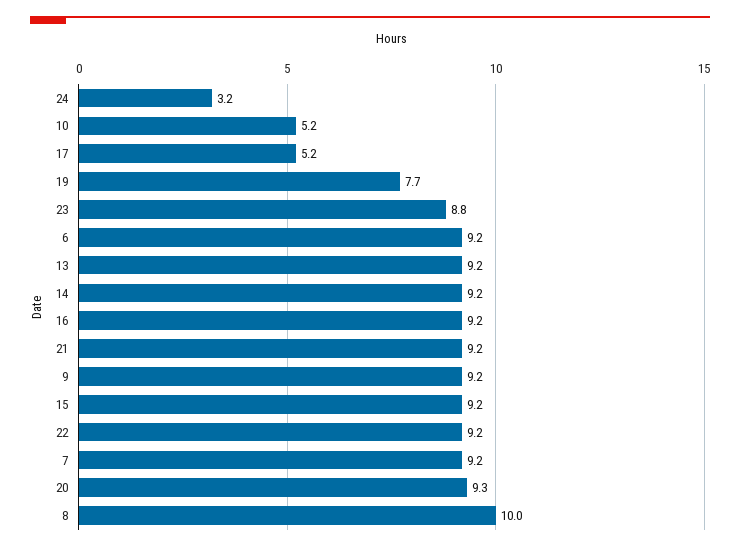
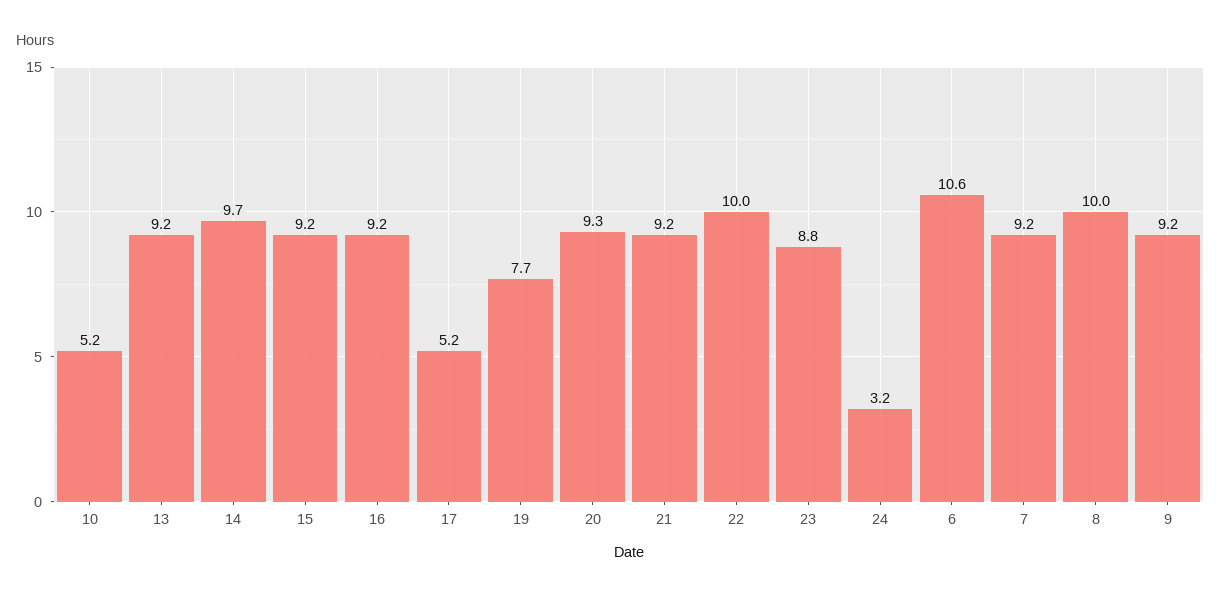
  {
    "24": 3.2,
    "10": 5.2,
    "17": 5.2,
    "19": 7.7,
    "23": 8.8,
-   "6": 9.2,
+   "6": 10.6,
    "13": 9.2,
-   "14": 9.2,
+   "14": 9.7,
    "16": 9.2,
    "21": 9.2,
    "9": 9.2,
    "15": 9.2,
-   "22": 9.2,
+   "22": 10,
    "7": 9.2,
    "20": 9.3,
    "8": 10
  }

